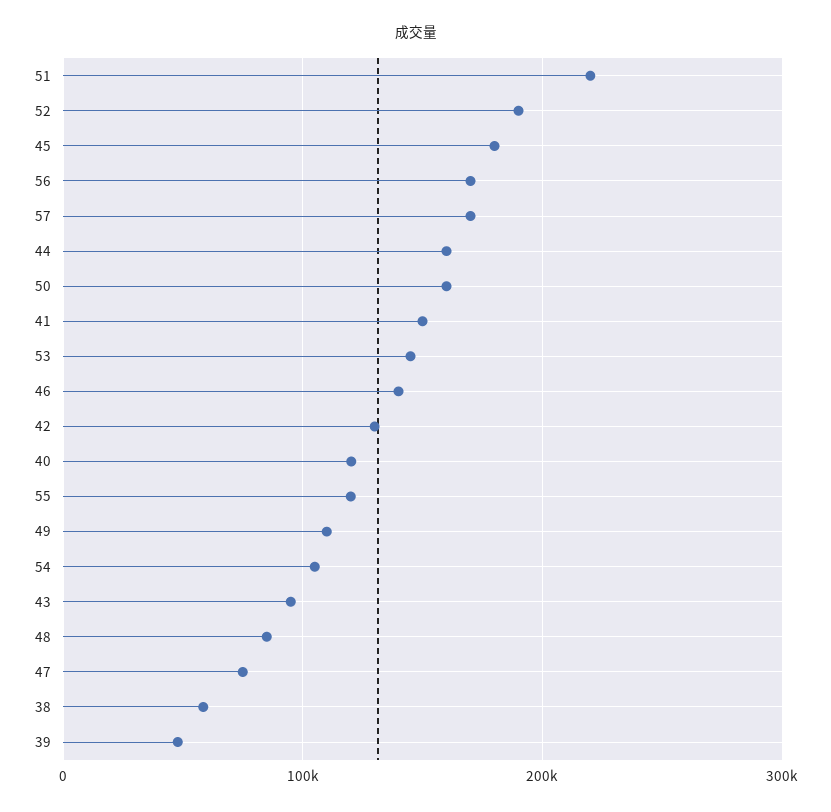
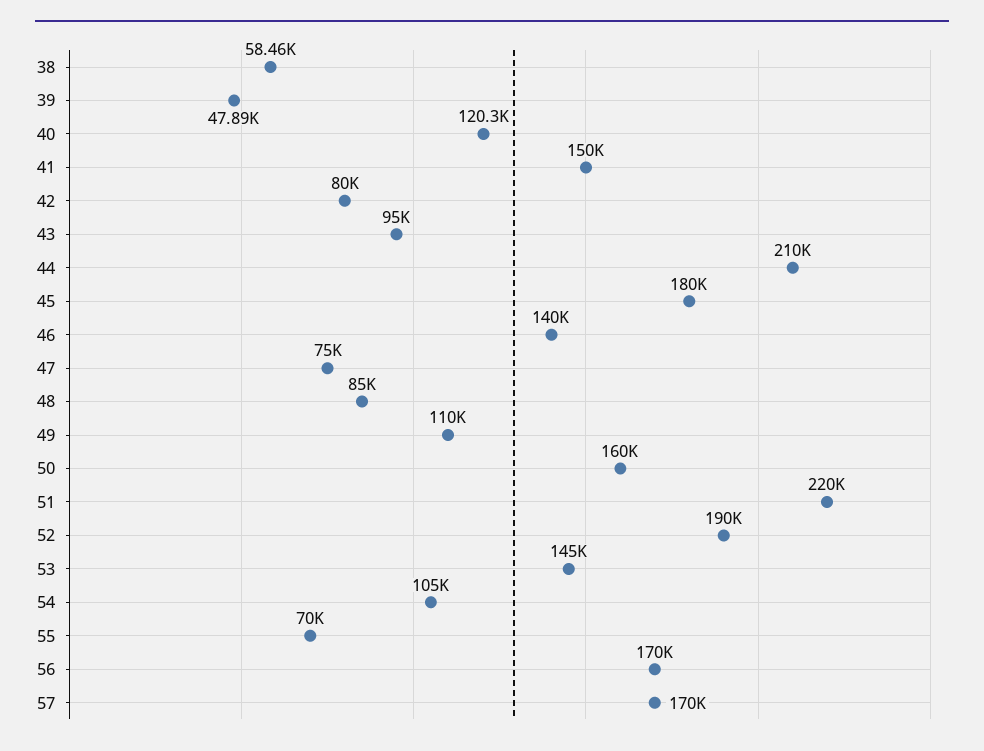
  {
    "51": 220000,
    "52": 190000,
    "45": 180000,
    "56": 170000,
    "57": 170000,
-   "44": 160000,
+   "44": 210000,
    "50": 160000,
    "41": 150000,
    "53": 145000,
    "46": 140000,
-   "42": 130000,
+   "42": 80000,
    "40": 120300,
-   "55": 120000,
+   "55": 70000,
    "49": 110000,
    "54": 105000,
    "43": 95000,
    "48": 85000,
    "47": 75000,
    "38": 58460,
    "39": 47890
  }

